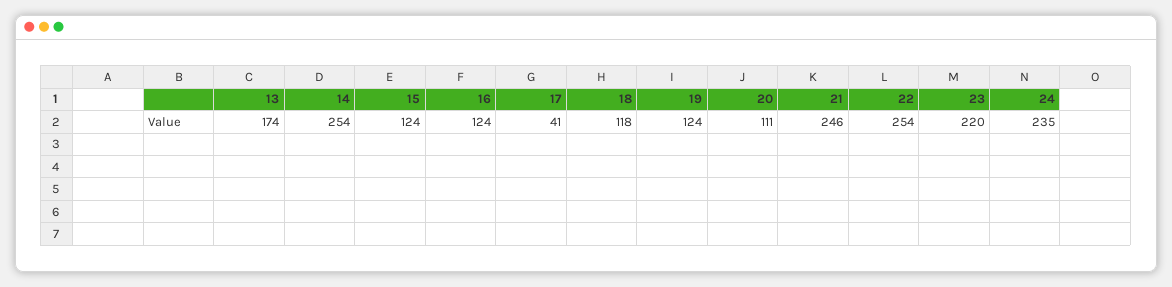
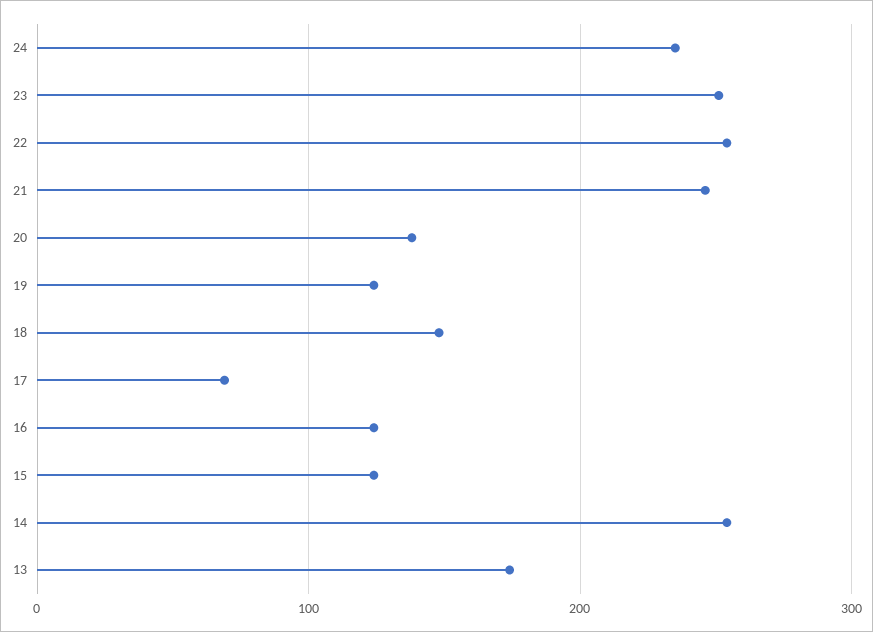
  {
    "13": 174,
    "14": 254,
    "15": 124,
    "16": 124,
-   "17": 41,
+   "17": 70,
-   "18": 118,
+   "18": 150,
    "19": 124,
-   "20": 111,
+   "20": 140,
    "21": 246,
    "22": 254,
-   "23": 220,
+   "23": 250,
    "24": 235
  }

